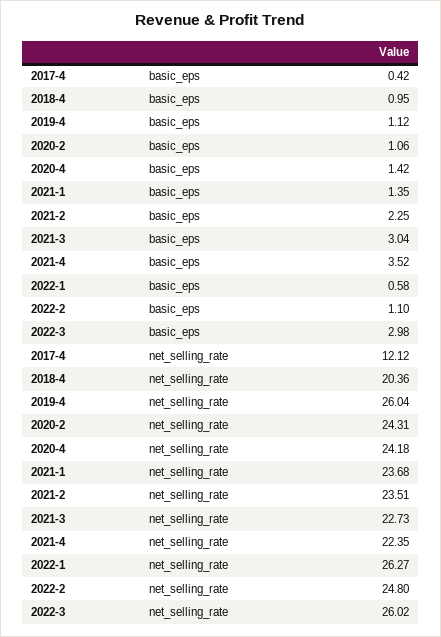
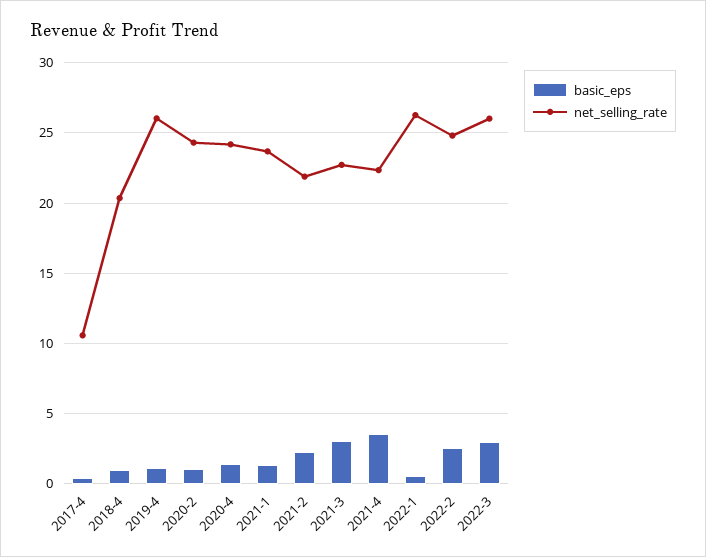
  {
    "basic_eps": {
      "2017-4": 0.42,
      "2018-4": 0.95,
      "2019-4": 1.12,
      "2020-2": 1.06,
      "2020-4": 1.42,
      "2021-1": 1.35,
      "2021-2": 2.25,
      "2021-3": 3.04,
      "2021-4": 3.52,
      "2022-1": 0.58,
-     "2022-2": 1.1,
+     "2022-2": 2.5,
      "2022-3": 2.98
    },
    "net_selling_rate": {
-     "2017-4": 12.12,
+     "2017-4": 10.5,
      "2018-4": 20.36,
      "2019-4": 26.04,
      "2020-2": 24.31,
      "2020-4": 24.18,
      "2021-1": 23.68,
-     "2021-2": 23.51,
+     "2021-2": 22,
      "2021-3": 22.73,
      "2021-4": 22.35,
      "2022-1": 26.27,
      "2022-2": 24.8,
      "2022-3": 26.02
    }
  }

